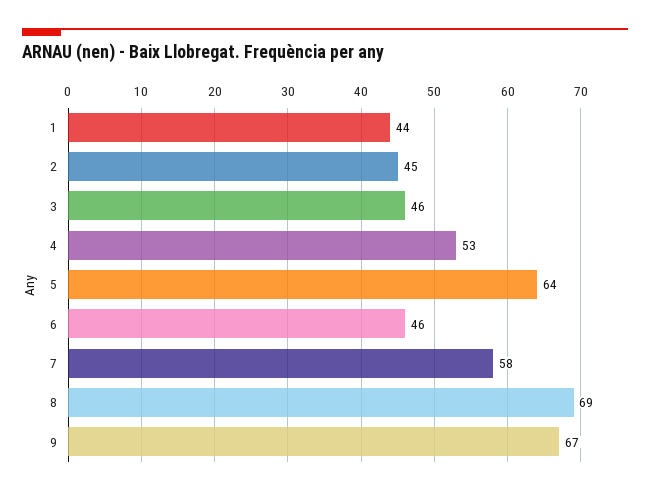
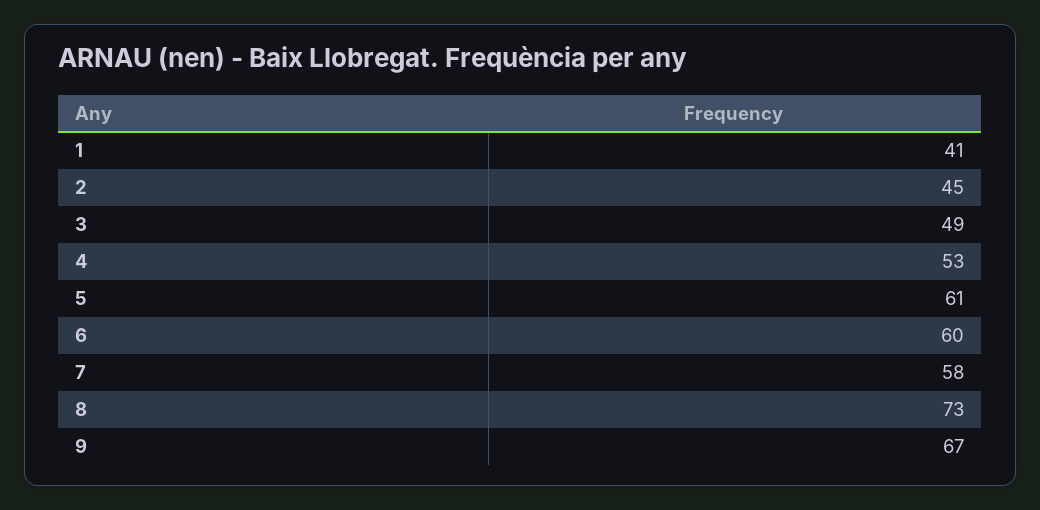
  {
-   "1": 44,
+   "1": 41,
    "2": 45,
-   "3": 46,
+   "3": 49,
    "4": 53,
-   "5": 64,
+   "5": 61,
-   "6": 46,
+   "6": 60,
    "7": 58,
-   "8": 69,
+   "8": 73,
    "9": 67
  }

